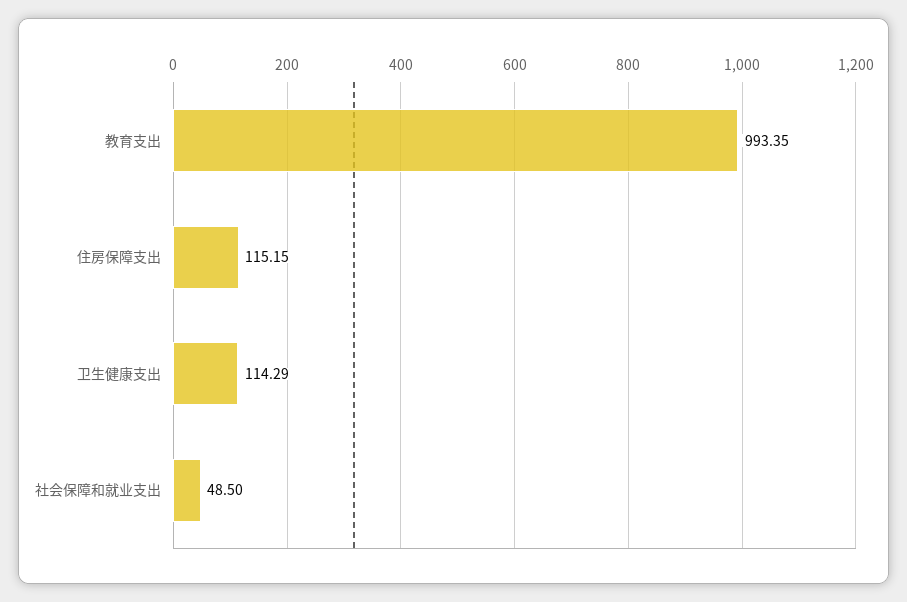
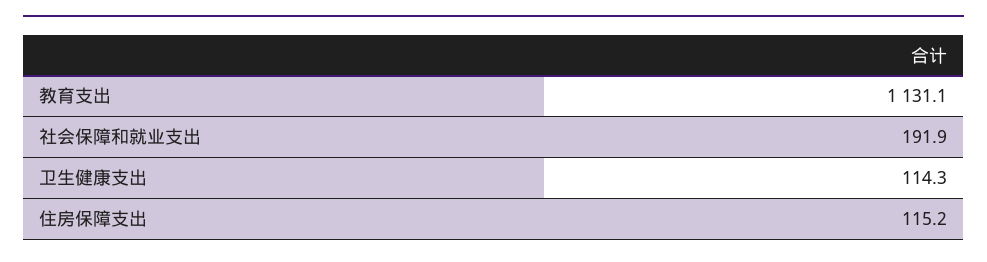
  {
-   "教育支出": 993.35,
+   "教育支出": 1131.1,
    "住房保障支出": 115.15,
    "卫生健康支出": 114.29,
-   "社会保障和就业支出": 48.5
+   "社会保障和就业支出": 191.9
  }

